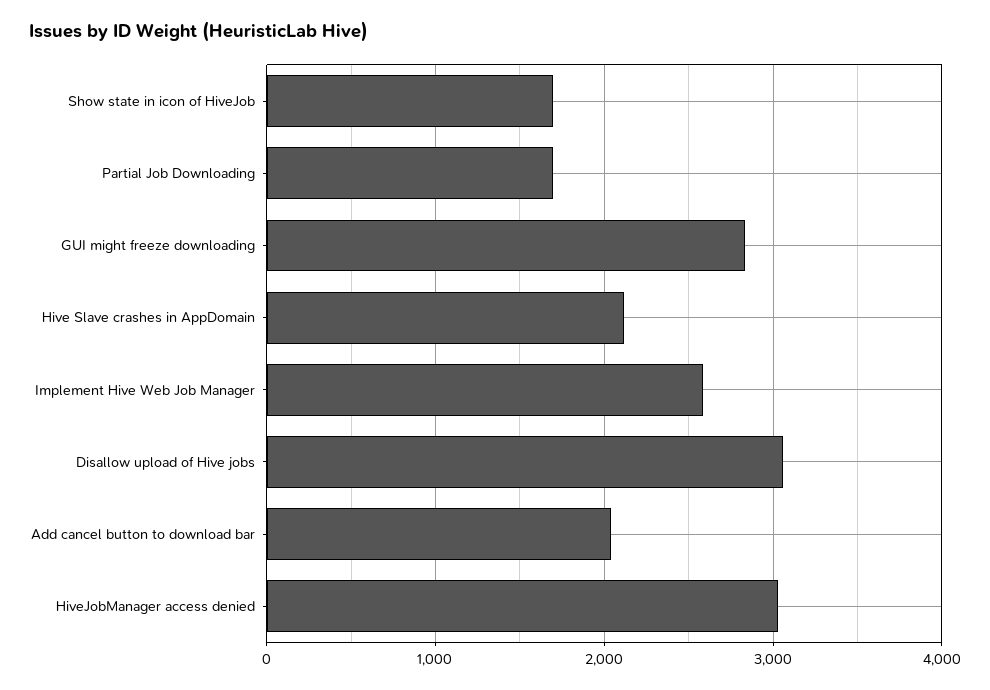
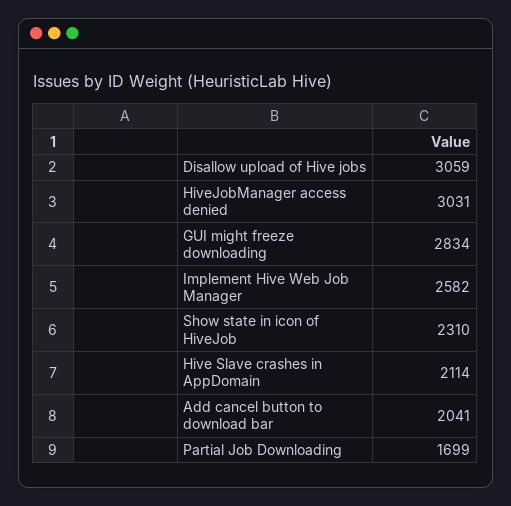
  {
-   "Show state in icon of HiveJob": 1700,
+   "Show state in icon of HiveJob": 2310,
    "Partial Job Downloading": 1699,
    "GUI might freeze downloading": 2834,
    "Hive Slave crashes in AppDomain": 2114,
    "Implement Hive Web Job Manager": 2582,
    "Disallow upload of Hive jobs": 3059,
    "Add cancel button to download bar": 2041,
    "HiveJobManager access denied": 3031
  }

